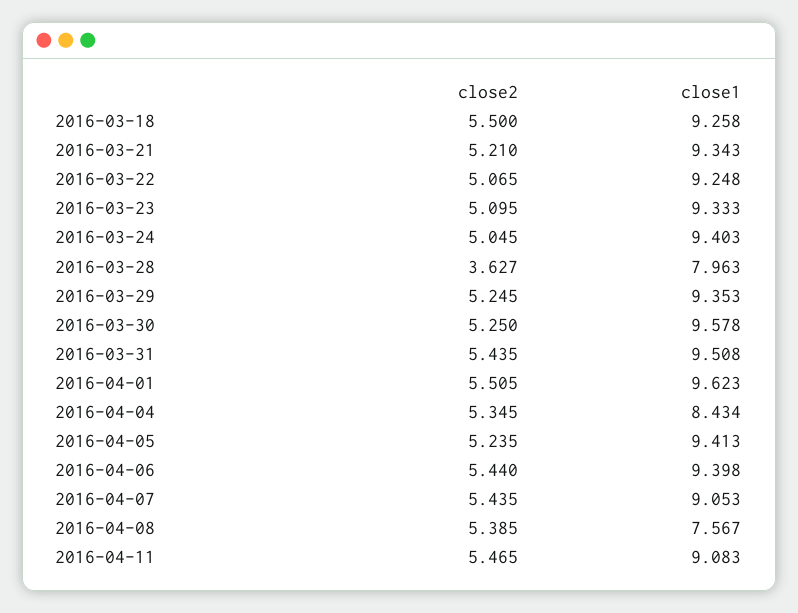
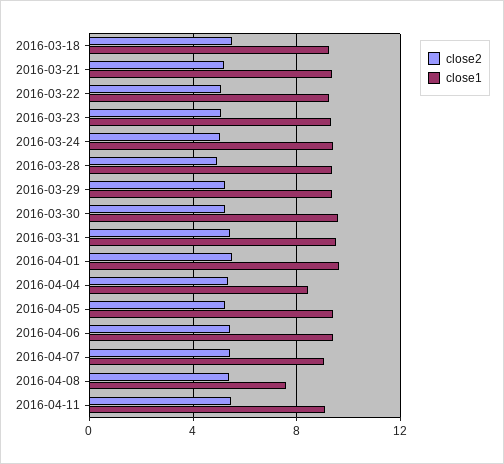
  {
    "close2": {
      "2016-03-18": 5.5,
      "2016-03-21": 5.21,
      "2016-03-22": 5.065,
      "2016-03-23": 5.095,
      "2016-03-24": 5.045,
-     "2016-03-28": 3.627,
+     "2016-03-28": 5,
      "2016-03-29": 5.245,
      "2016-03-30": 5.25,
      "2016-03-31": 5.435,
      "2016-04-01": 5.505,
      "2016-04-04": 5.345,
      "2016-04-05": 5.235,
      "2016-04-06": 5.44,
      "2016-04-07": 5.435,
      "2016-04-08": 5.385,
      "2016-04-11": 5.465
    },
    "close1": {
      "2016-03-18": 9.258,
      "2016-03-21": 9.343,
      "2016-03-22": 9.248,
      "2016-03-23": 9.333,
      "2016-03-24": 9.403,
-     "2016-03-28": 7.963,
+     "2016-03-28": 9.5,
      "2016-03-29": 9.353,
      "2016-03-30": 9.578,
      "2016-03-31": 9.508,
      "2016-04-01": 9.623,
      "2016-04-04": 8.434,
      "2016-04-05": 9.413,
      "2016-04-06": 9.398,
      "2016-04-07": 9.053,
      "2016-04-08": 7.567,
      "2016-04-11": 9.083
    }
  }

